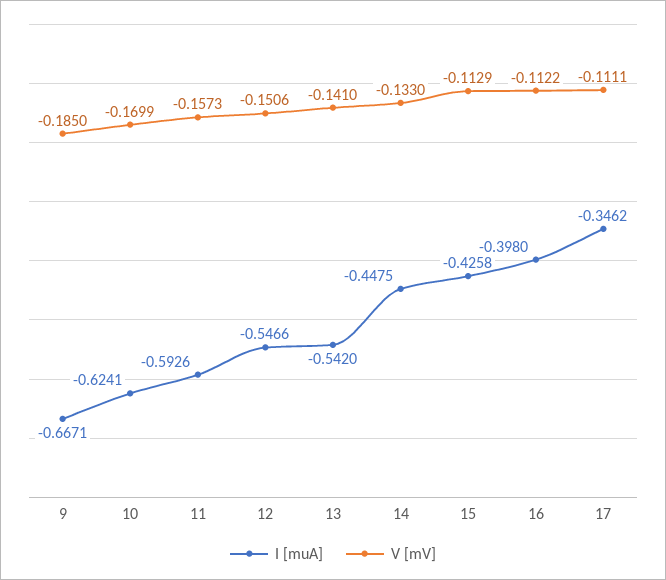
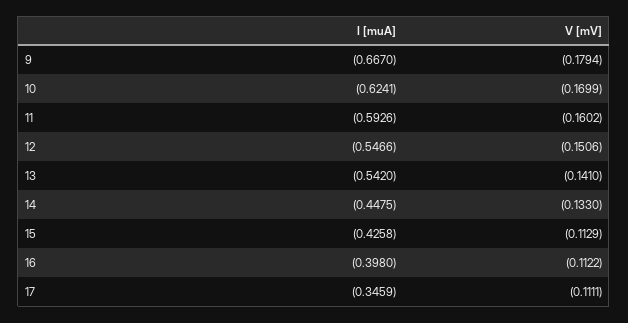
  {
    "I [muA]": {
-     "9": -0.6671,
+     "9": -0.667,
      "10": -0.6241,
      "11": -0.5926,
      "12": -0.5466,
      "13": -0.542,
      "14": -0.4475,
      "15": -0.4258,
      "16": -0.398,
-     "17": -0.3462
+     "17": -0.3459
    },
    "V [mV]": {
-     "9": -0.185,
+     "9": -0.1794,
      "10": -0.1699,
-     "11": -0.1573,
+     "11": -0.1602,
      "12": -0.1506,
      "13": -0.141,
      "14": -0.133,
      "15": -0.1129,
      "16": -0.1122,
      "17": -0.1111
    }
  }

